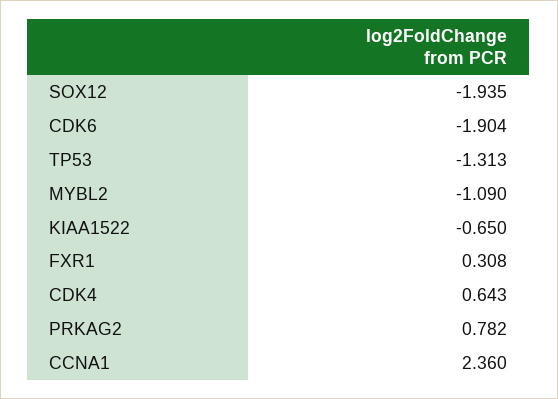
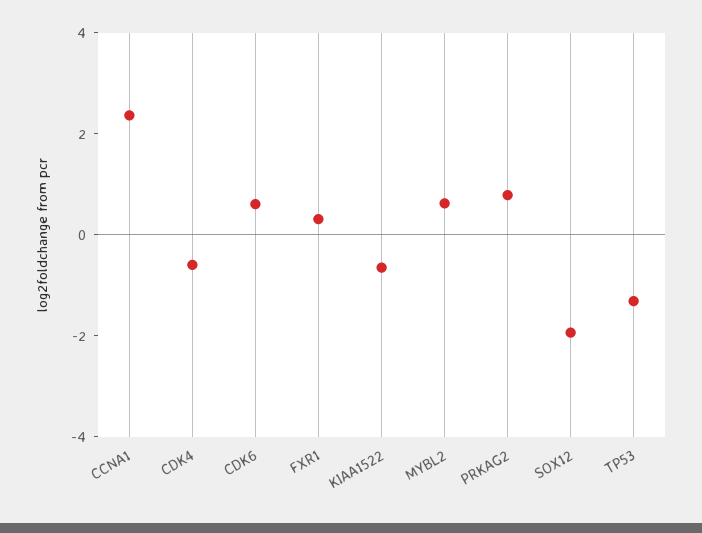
  {
    "SOX12": -1.935,
-   "CDK6": -1.904,
+   "CDK6": 0.5,
    "TP53": -1.313,
-   "MYBL2": -1.09,
+   "MYBL2": 0.5,
    "KIAA1522": -0.65,
    "FXR1": 0.308,
-   "CDK4": 0.643,
+   "CDK4": -0.5,
    "PRKAG2": 0.782,
    "CCNA1": 2.36
  }

